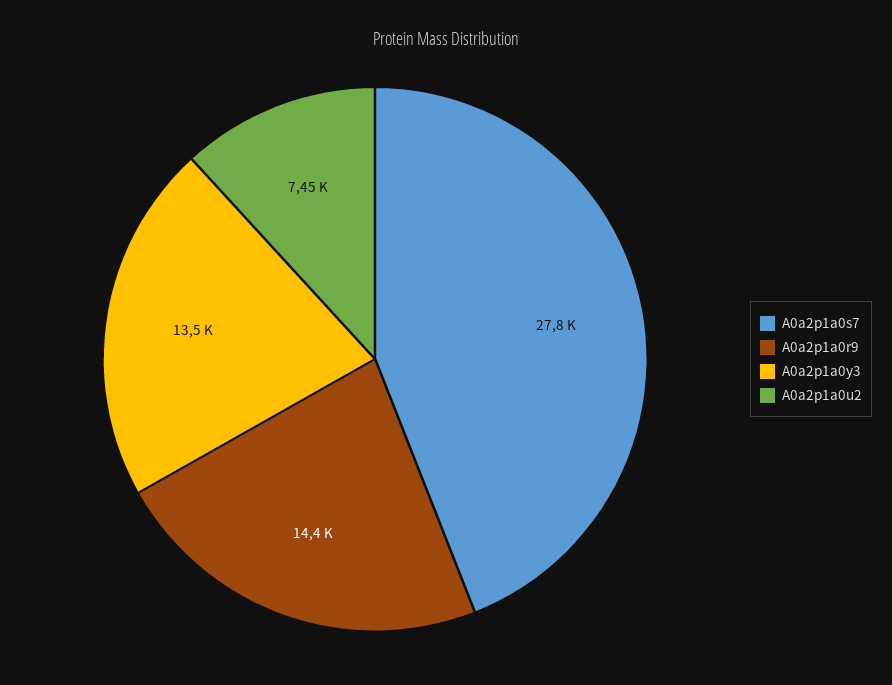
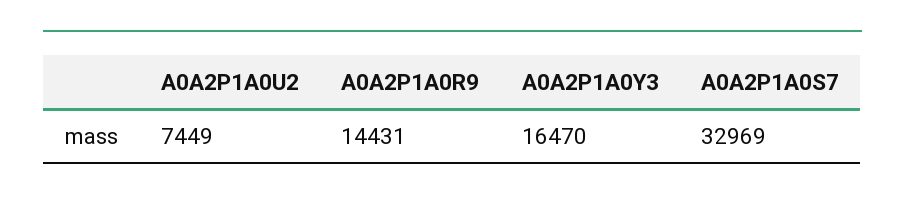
  {
-   "A0a2p1a0s7": 27800,
+   "A0a2p1a0s7": 32969,
    "A0a2p1a0r9": 14431,
-   "A0a2p1a0y3": 13500,
+   "A0a2p1a0y3": 16470,
    "A0a2p1a0u2": 7449
  }

